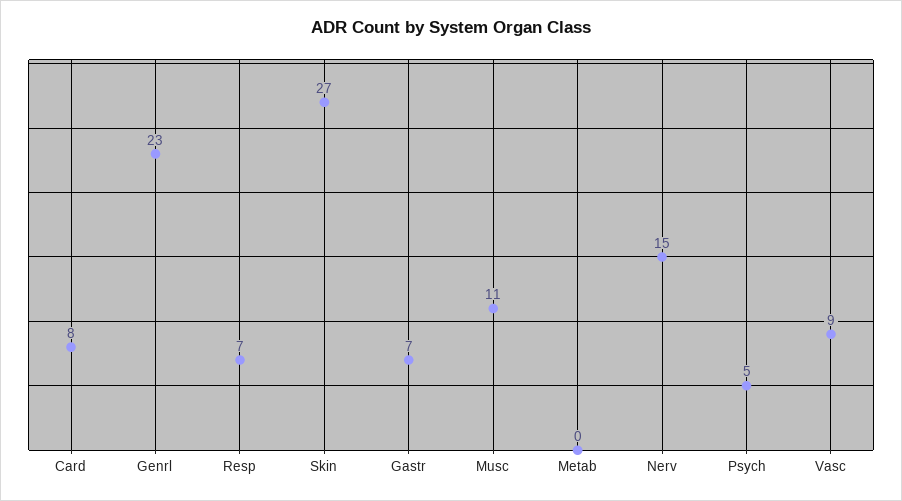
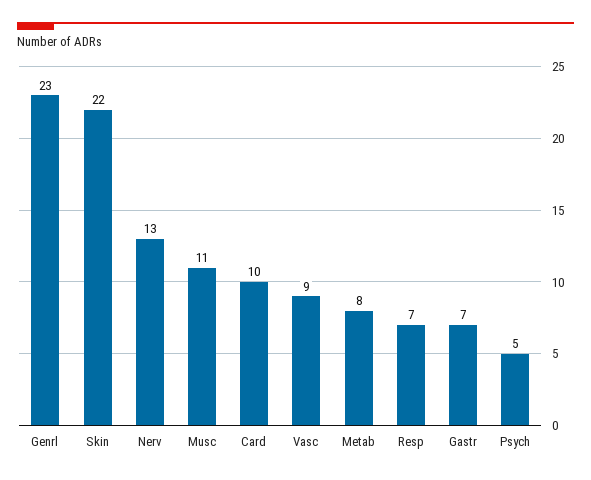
  {
-   "Card": 8,
+   "Card": 10,
    "Genrl": 23,
    "Resp": 7,
-   "Skin": 27,
+   "Skin": 22,
    "Gastr": 7,
    "Musc": 11,
-   "Metab": 0,
+   "Metab": 8,
-   "Nerv": 15,
+   "Nerv": 13,
    "Psych": 5,
    "Vasc": 9
  }

